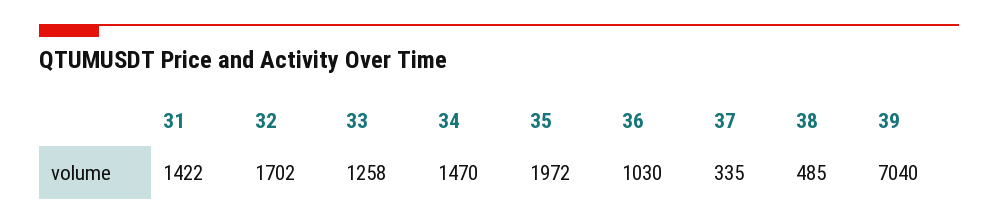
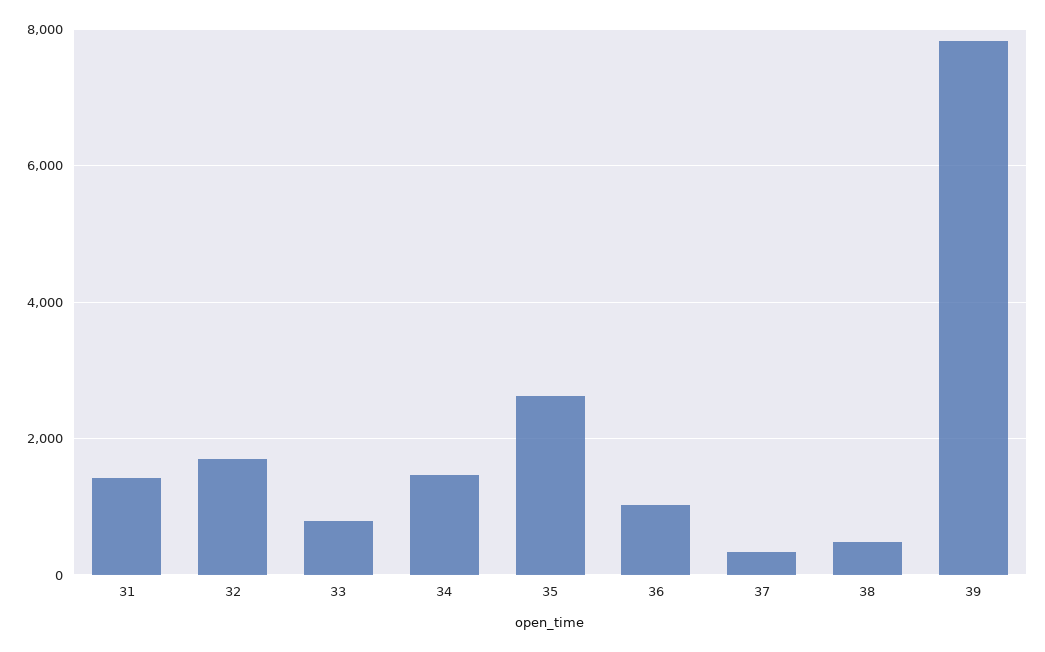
  {
    "31": 1422,
    "32": 1702,
-   "33": 1258,
+   "33": 800,
    "34": 1470,
-   "35": 1972,
+   "35": 2600,
    "36": 1030,
    "37": 335,
    "38": 485,
-   "39": 7040
+   "39": 7800
  }

